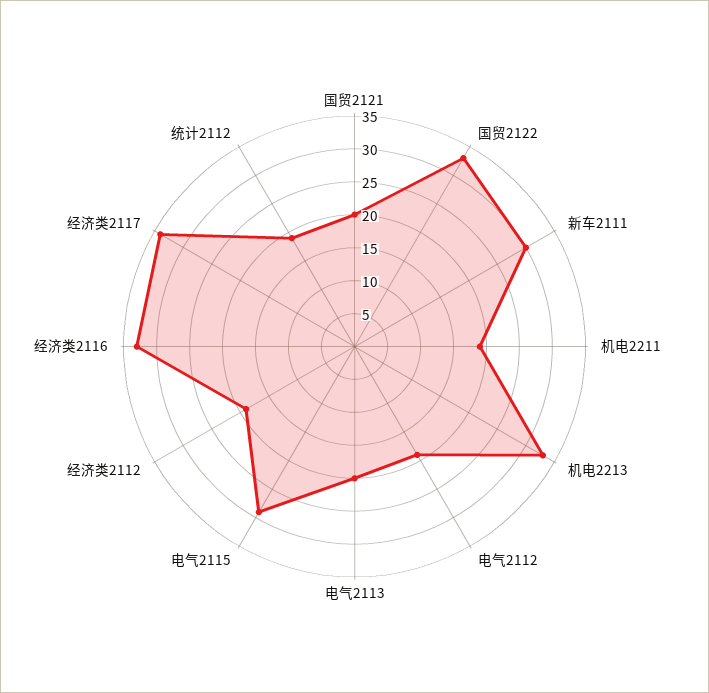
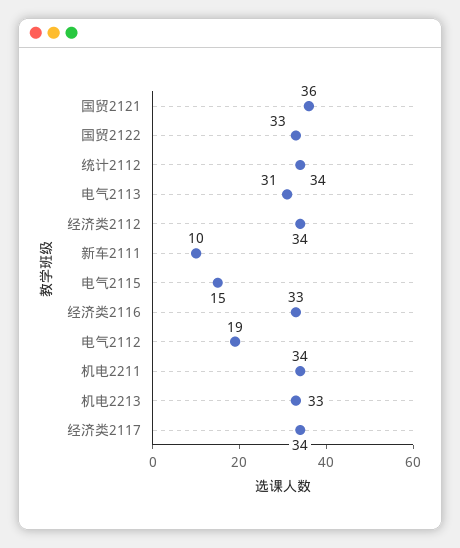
  {
-   "国贸2121": 20,
+   "国贸2121": 36,
    "国贸2122": 33,
-   "新车2111": 30,
+   "新车2111": 10,
-   "机电2211": 20,
+   "机电2211": 34,
    "机电2213": 33,
    "电气2112": 19,
-   "电气2113": 20,
+   "电气2113": 31,
-   "电气2115": 30,
+   "电气2115": 15,
-   "经济类2112": 20,
+   "经济类2112": 34,
    "经济类2116": 33,
    "经济类2117": 34,
-   "统计2112": 20
+   "统计2112": 34
  }

